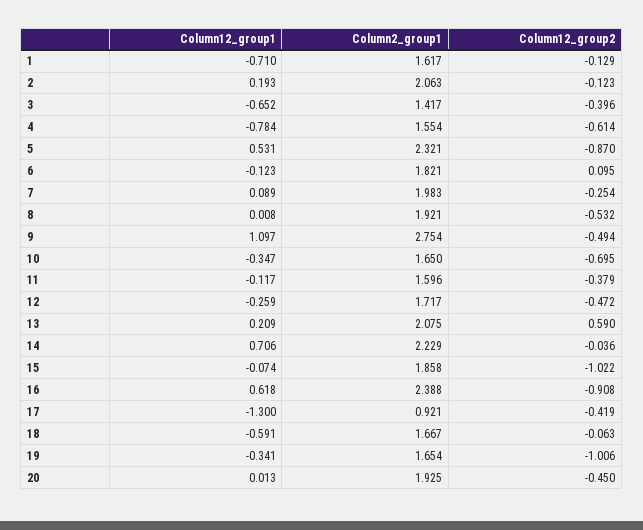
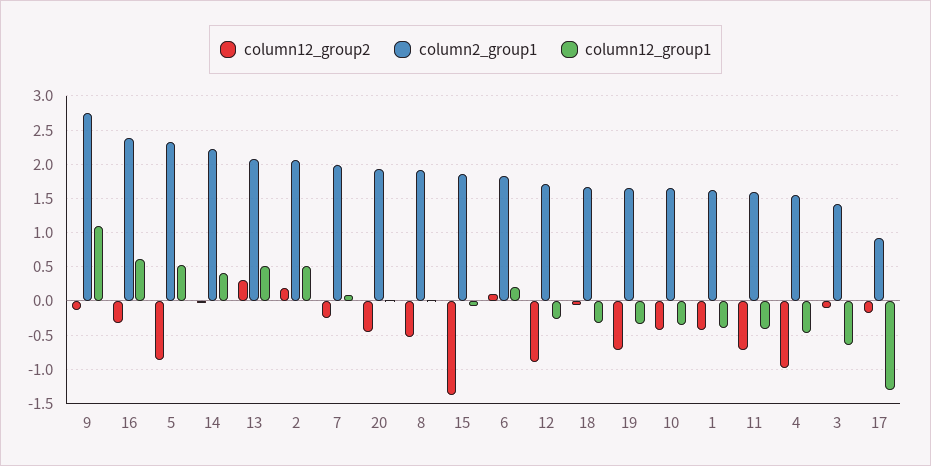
  {
    "Column12_group1": {
-     "1": -0.71,
+     "1": -0.4,
-     "2": 0.193,
+     "2": 0.5,
      "3": -0.652,
-     "4": -0.784,
+     "4": -0.5,
      "5": 0.531,
-     "6": -0.123,
+     "6": 0.2,
      "7": 0.089,
      "8": 0.008,
      "9": 1.097,
      "10": -0.347,
-     "11": -0.117,
+     "11": -0.4,
      "12": -0.259,
-     "13": 0.209,
+     "13": 0.5,
-     "14": 0.706,
+     "14": 0.4,
      "15": -0.074,
      "16": 0.618,
      "17": -1.3,
-     "18": -0.591,
+     "18": -0.3,
      "19": -0.341,
      "20": 0.013
    },
    "Column2_group1": {
      "1": 1.617,
      "2": 2.063,
      "3": 1.417,
      "4": 1.554,
      "5": 2.321,
      "6": 1.821,
      "7": 1.983,
      "8": 1.921,
      "9": 2.754,
      "10": 1.65,
      "11": 1.596,
      "12": 1.717,
      "13": 2.075,
      "14": 2.229,
      "15": 1.858,
      "16": 2.388,
      "17": 0.921,
      "18": 1.667,
      "19": 1.654,
      "20": 1.925
    },
    "Column12_group2": {
-     "1": -0.129,
+     "1": -0.4,
-     "2": -0.123,
+     "2": 0.2,
-     "3": -0.396,
+     "3": -0.1,
-     "4": -0.614,
+     "4": -1,
      "5": -0.87,
      "6": 0.095,
      "7": -0.254,
      "8": -0.532,
-     "9": -0.494,
+     "9": -0.1,
-     "10": -0.695,
+     "10": -0.4,
-     "11": -0.379,
+     "11": -0.7,
-     "12": -0.472,
+     "12": -0.9,
-     "13": 0.59,
+     "13": 0.3,
      "14": -0.036,
-     "15": -1.022,
+     "15": -1.4,
-     "16": -0.908,
+     "16": -0.3,
-     "17": -0.419,
+     "17": -0.2,
      "18": -0.063,
-     "19": -1.006,
+     "19": -0.7,
      "20": -0.45
    }
  }

